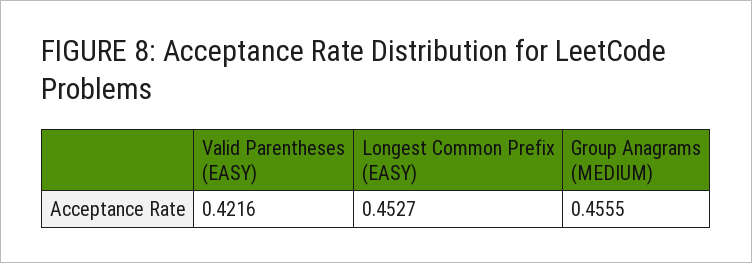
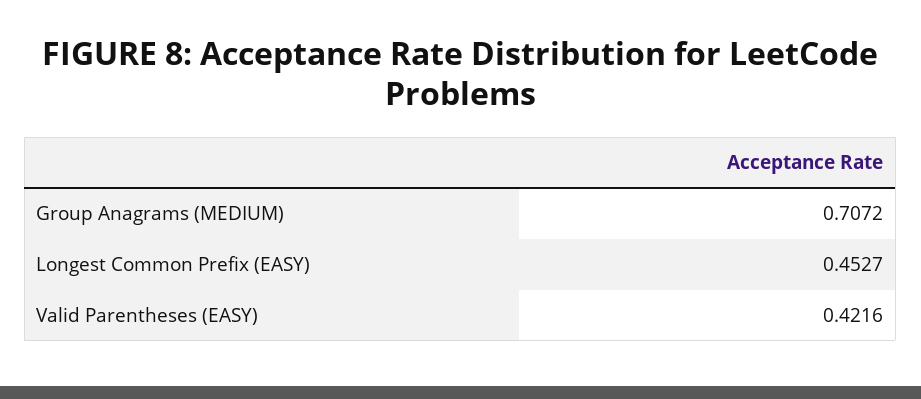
  {
    "Valid Parentheses (EASY)": 0.4216,
    "Longest Common Prefix (EASY)": 0.4527,
-   "Group Anagrams (MEDIUM)": 0.4555
+   "Group Anagrams (MEDIUM)": 0.7072
  }

